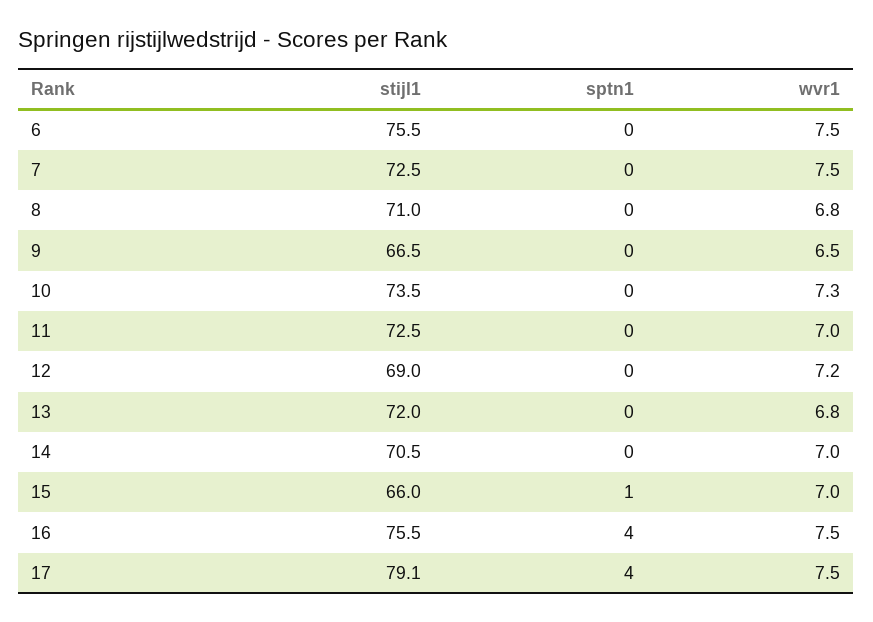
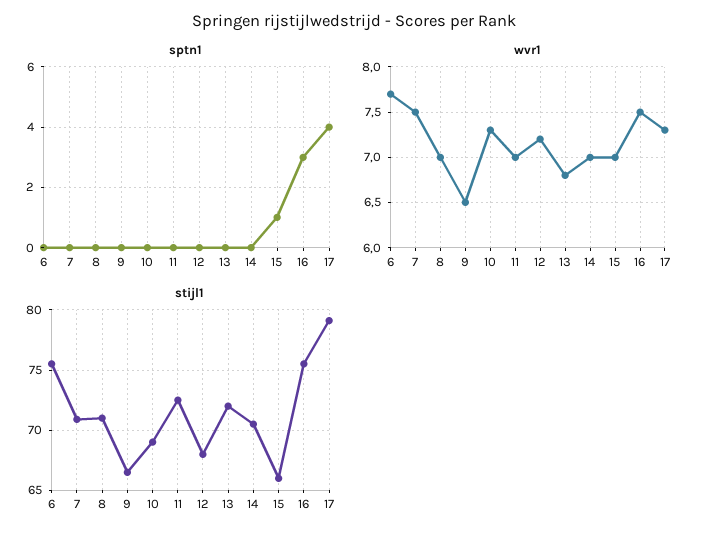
  {
    "stijl1": {
      "6": 75.5,
-     "7": 72.5,
+     "7": 71,
      "8": 71,
      "9": 66.5,
-     "10": 73.5,
+     "10": 69,
      "11": 72.5,
-     "12": 69,
+     "12": 68,
      "13": 72,
      "14": 70.5,
      "15": 66,
      "16": 75.5,
      "17": 79.1
    },
    "sptn1": {
      "6": 0,
      "7": 0,
      "8": 0,
      "9": 0,
      "10": 0,
      "11": 0,
      "12": 0,
      "13": 0,
      "14": 0,
      "15": 1,
-     "16": 4,
+     "16": 3,
      "17": 4
    },
    "wvr1": {
-     "6": 7.5,
+     "6": 7.7,
      "7": 7.5,
-     "8": 6.8,
+     "8": 7,
      "9": 6.5,
      "10": 7.3,
      "11": 7,
      "12": 7.2,
      "13": 6.8,
      "14": 7,
      "15": 7,
      "16": 7.5,
-     "17": 7.5
+     "17": 7.3
    }
  }

